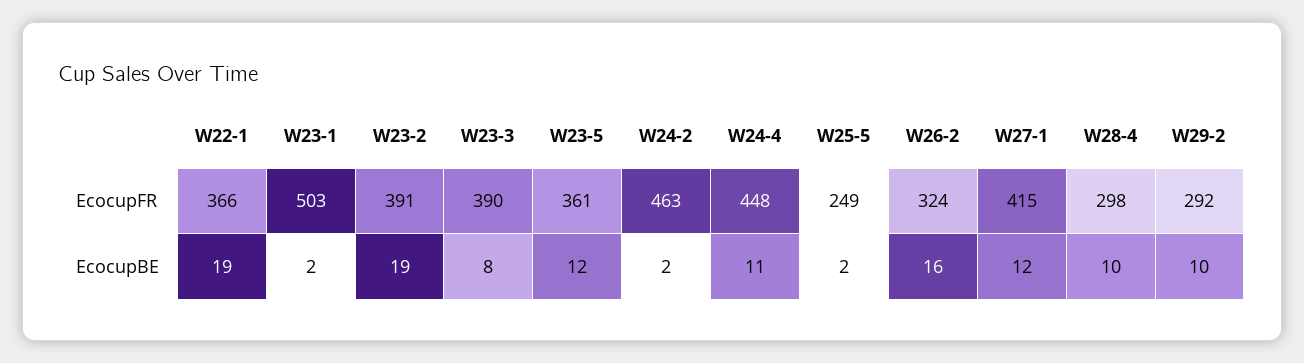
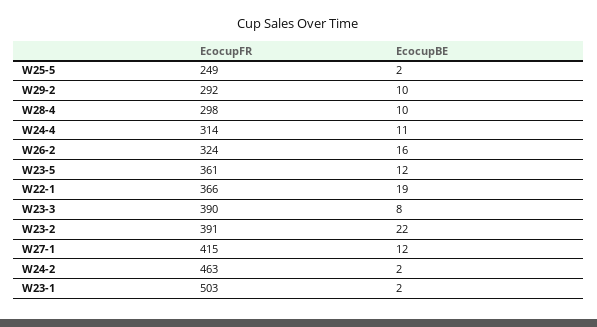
  {
    "W22-1": {
      "EcocupFR": 366,
      "EcocupBE": 19
    },
    "W23-1": {
      "EcocupFR": 503,
      "EcocupBE": 2
    },
    "W23-2": {
      "EcocupFR": 391,
-     "EcocupBE": 19
+     "EcocupBE": 22
    },
    "W23-3": {
      "EcocupFR": 390,
      "EcocupBE": 8
    },
    "W23-5": {
      "EcocupFR": 361,
      "EcocupBE": 12
    },
    "W24-2": {
      "EcocupFR": 463,
      "EcocupBE": 2
    },
    "W24-4": {
-     "EcocupFR": 448,
+     "EcocupFR": 314,
      "EcocupBE": 11
    },
    "W25-5": {
      "EcocupFR": 249,
      "EcocupBE": 2
    },
    "W26-2": {
      "EcocupFR": 324,
      "EcocupBE": 16
    },
    "W27-1": {
      "EcocupFR": 415,
      "EcocupBE": 12
    },
    "W28-4": {
      "EcocupFR": 298,
      "EcocupBE": 10
    },
    "W29-2": {
      "EcocupFR": 292,
      "EcocupBE": 10
    }
  }

